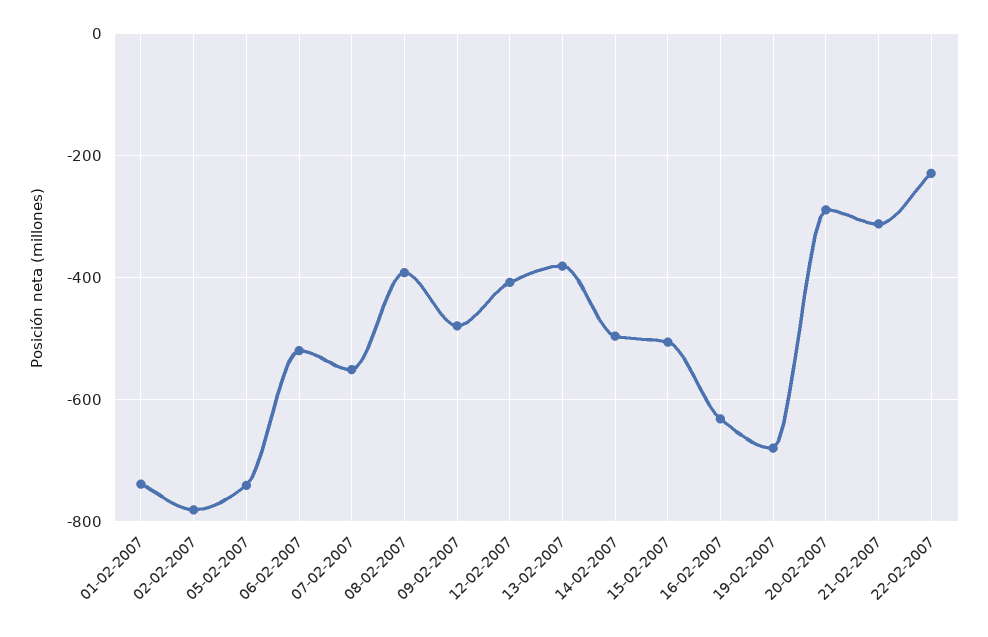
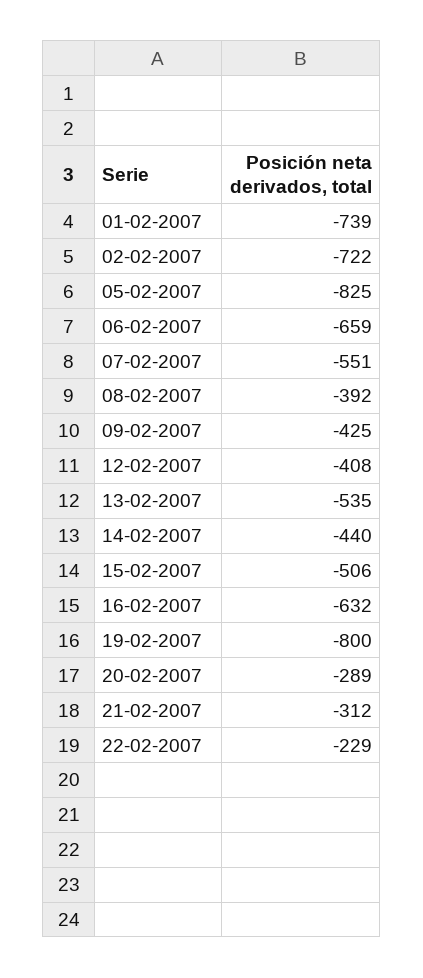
  {
    "01-02-2007": -739,
-   "02-02-2007": -780,
+   "02-02-2007": -722,
-   "05-02-2007": -740,
+   "05-02-2007": -825,
-   "06-02-2007": -520,
+   "06-02-2007": -659,
    "07-02-2007": -551,
    "08-02-2007": -392,
-   "09-02-2007": -480,
+   "09-02-2007": -425,
    "12-02-2007": -408,
-   "13-02-2007": -380,
+   "13-02-2007": -535,
-   "14-02-2007": -500,
+   "14-02-2007": -440,
    "15-02-2007": -506,
    "16-02-2007": -632,
-   "19-02-2007": -680,
+   "19-02-2007": -800,
    "20-02-2007": -289,
    "21-02-2007": -312,
    "22-02-2007": -229
  }

